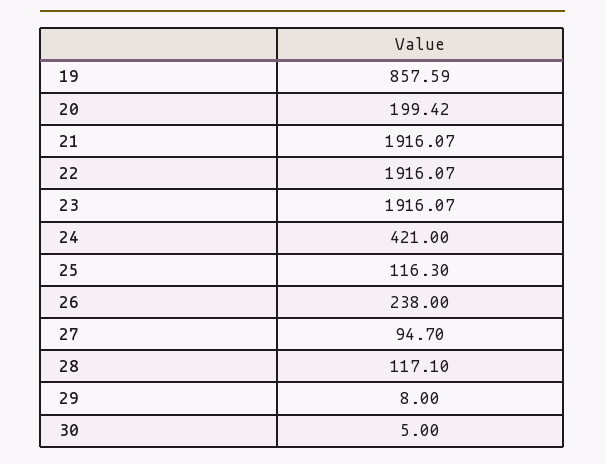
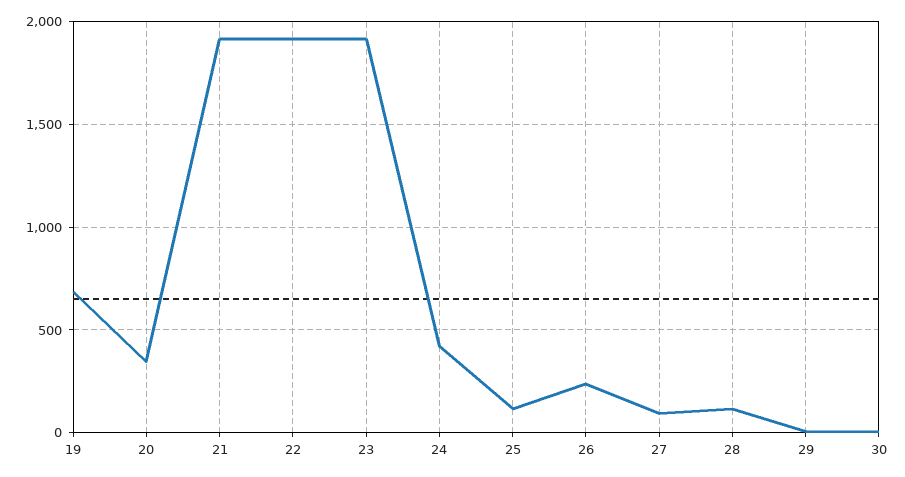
  {
-   "19": 857.59,
+   "19": 700,
-   "20": 199.42,
+   "20": 350,
    "21": 1916.07,
    "22": 1916.07,
    "23": 1916.07,
    "24": 421,
    "25": 116.3,
    "26": 238,
    "27": 94.7,
    "28": 117.1,
    "29": 8,
    "30": 5
  }

